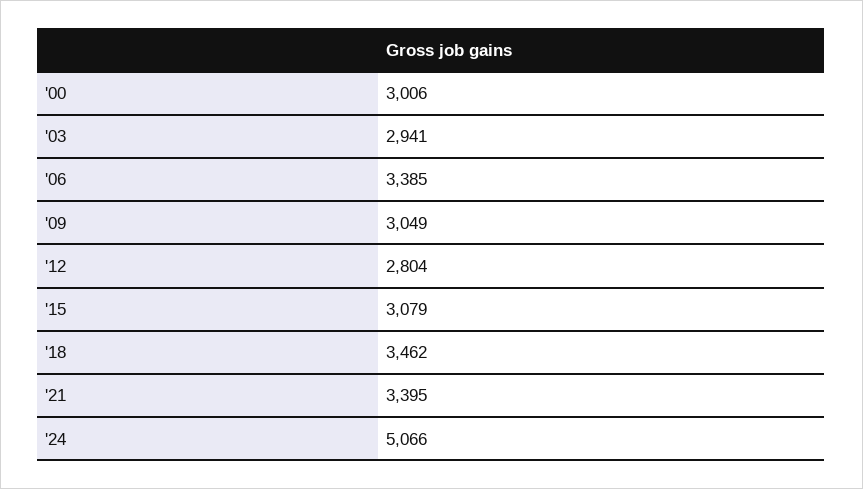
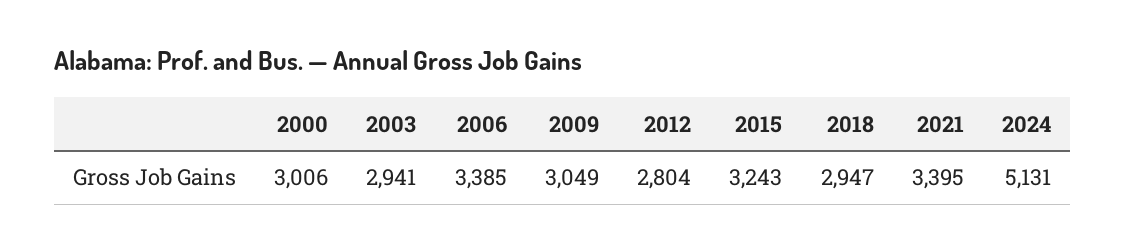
  {
    "'00": 3006,
    "'03": 2941,
    "'06": 3385,
    "'09": 3049,
    "'12": 2804,
-   "'15": 3079,
+   "'15": 3243,
-   "'18": 3462,
+   "'18": 2947,
    "'21": 3395,
-   "'24": 5066
+   "'24": 5131
  }

